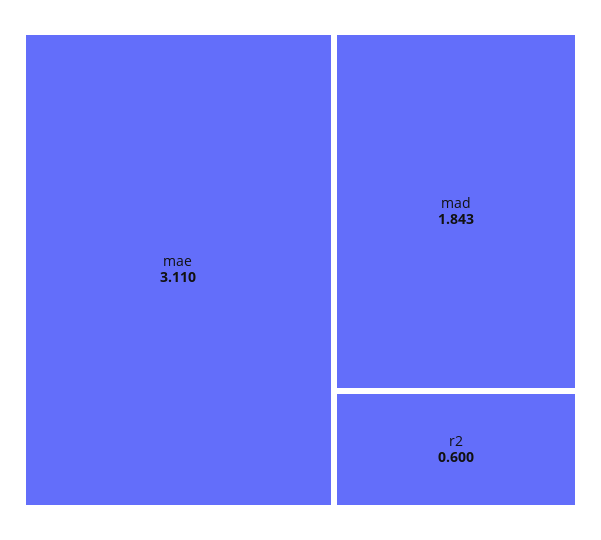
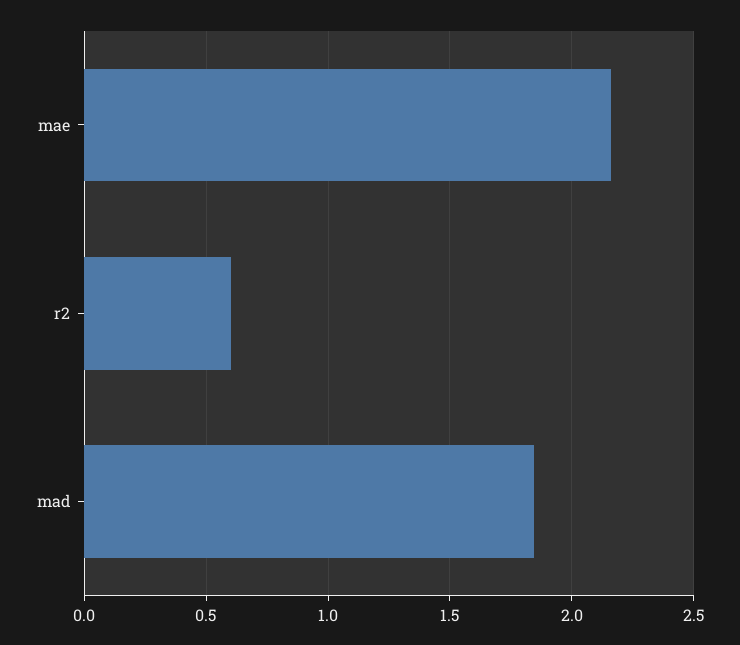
  {
-   "mae": 3.11,
+   "mae": 2.15,
    "mad": 1.843,
    "r2": 0.6
  }

